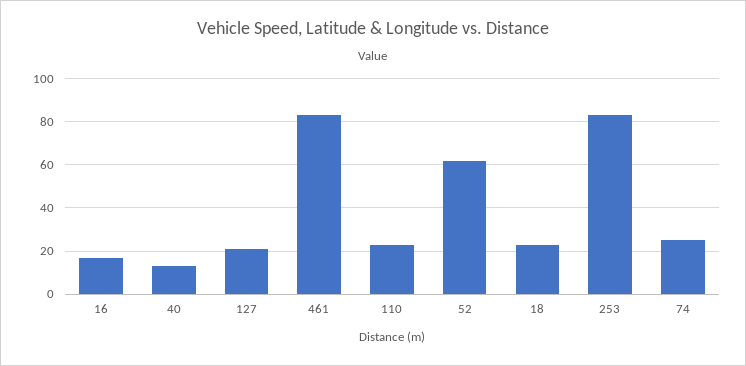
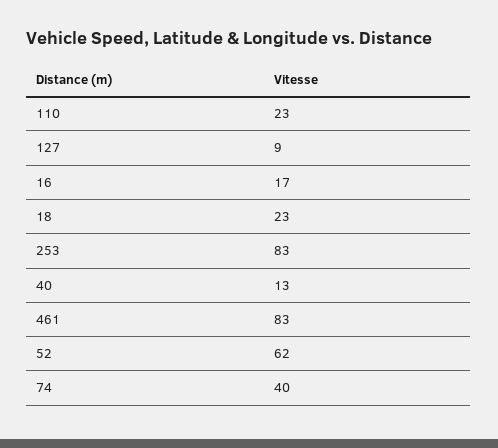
  {
    "16": 17,
    "40": 13,
-   "127": 20,
+   "127": 9,
    "461": 83,
    "110": 23,
    "52": 62,
    "18": 23,
    "253": 83,
-   "74": 25
+   "74": 40
  }

